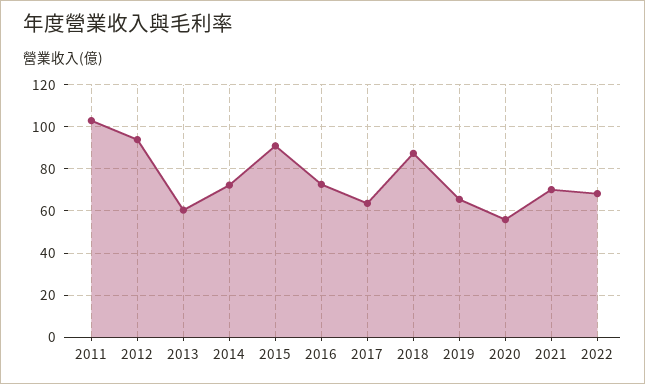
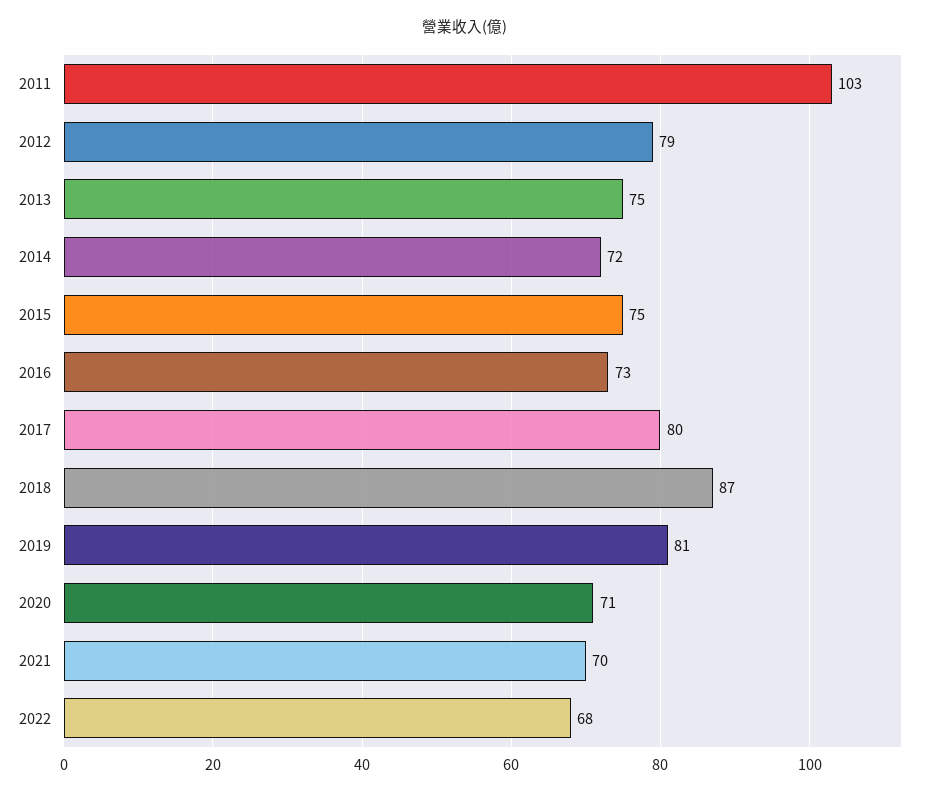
  {
    "2011": 103,
-   "2012": 95,
+   "2012": 79,
-   "2013": 60,
+   "2013": 75,
    "2014": 72,
-   "2015": 90,
+   "2015": 75,
    "2016": 73,
-   "2017": 65,
+   "2017": 80,
    "2018": 87,
-   "2019": 65,
+   "2019": 81,
-   "2020": 55,
+   "2020": 71,
    "2021": 70,
    "2022": 68
  }

